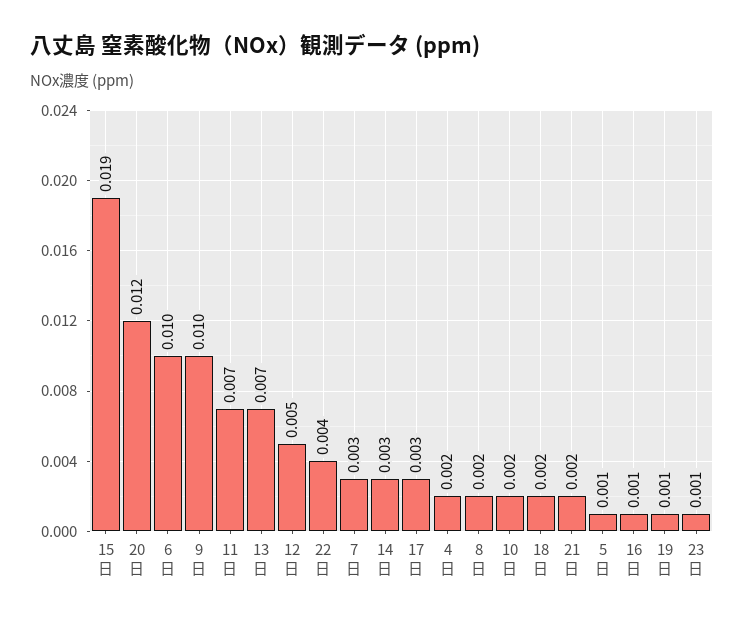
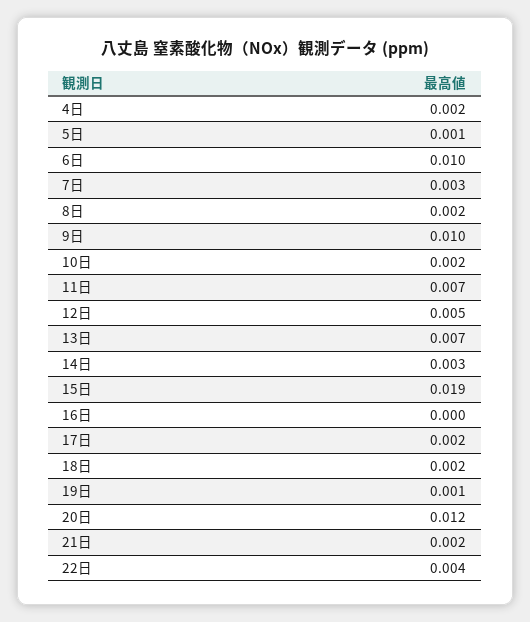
  {
    "15日": 0.019,
    "20日": 0.012,
    "6日": 0.01,
    "9日": 0.01,
    "11日": 0.007,
    "13日": 0.007,
    "12日": 0.005,
    "22日": 0.004,
    "7日": 0.003,
    "14日": 0.003,
-   "17日": 0.003,
+   "17日": 0.002,
    "4日": 0.002,
    "8日": 0.002,
    "10日": 0.002,
    "18日": 0.002,
    "21日": 0.002,
    "5日": 0.001,
-   "16日": 0.001,
+   "16日": 0,
-   "19日": 0.001,
+   "19日": 0.001
-   "23日": 0.001
  }

